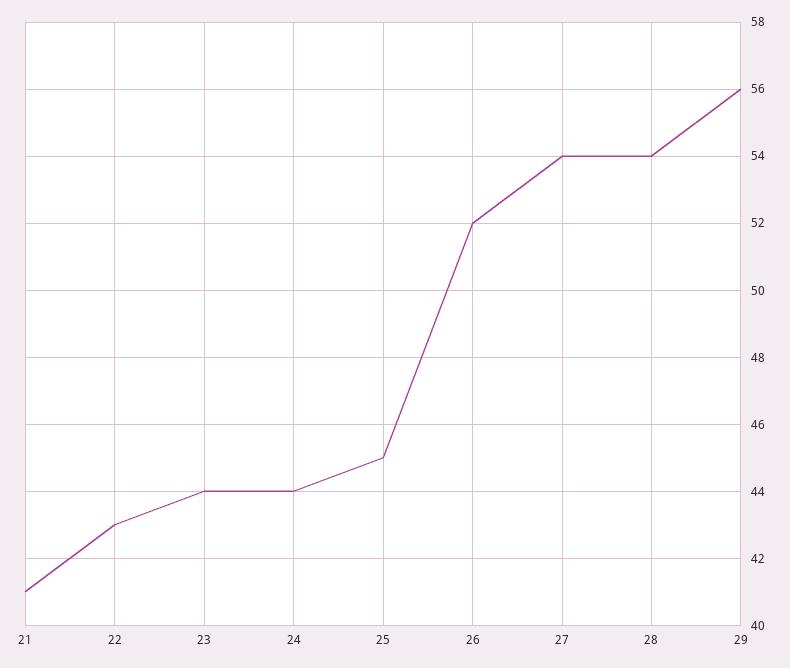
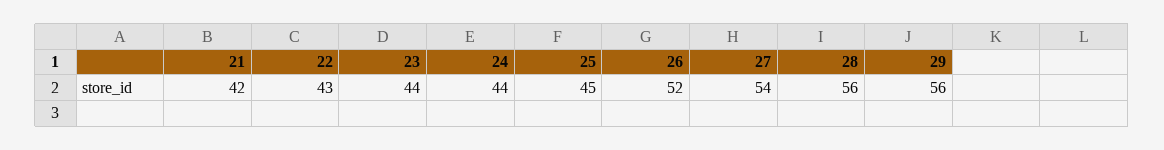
  {
-   "21": 41,
+   "21": 42,
    "22": 43,
    "23": 44,
    "24": 44,
    "25": 45,
    "26": 52,
    "27": 54,
-   "28": 54,
+   "28": 56,
    "29": 56
  }

